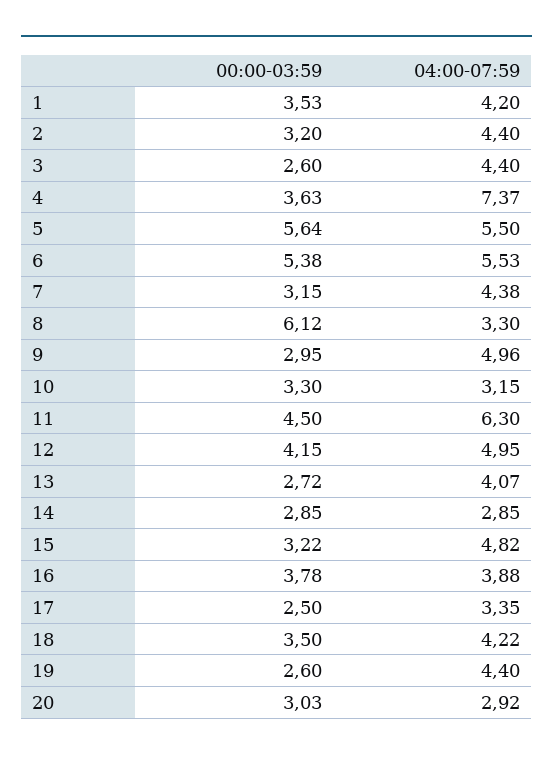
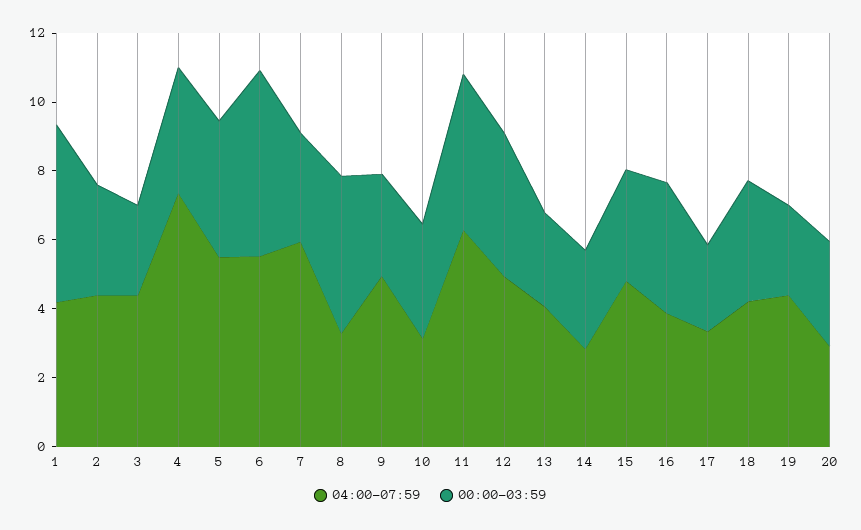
  {
    "00:00-03:59": {
-     "1": 3.53,
+     "1": 5,
      "2": 3.2,
      "3": 2.6,
      "4": 3.63,
-     "5": 5.64,
+     "5": 4,
      "6": 5.38,
      "7": 3.15,
-     "8": 6.12,
+     "8": 4.5,
      "9": 2.95,
      "10": 3.3,
      "11": 4.5,
      "12": 4.15,
      "13": 2.72,
      "14": 2.85,
      "15": 3.22,
      "16": 3.78,
      "17": 2.5,
      "18": 3.5,
      "19": 2.6,
      "20": 3.03
    },
    "04:00-07:59": {
      "1": 4.2,
      "2": 4.4,
      "3": 4.4,
      "4": 7.37,
      "5": 5.5,
      "6": 5.53,
-     "7": 4.38,
+     "7": 6,
      "8": 3.3,
      "9": 4.96,
      "10": 3.15,
      "11": 6.3,
      "12": 4.95,
      "13": 4.07,
      "14": 2.85,
      "15": 4.82,
      "16": 3.88,
      "17": 3.35,
      "18": 4.22,
      "19": 4.4,
      "20": 2.92
    }
  }

